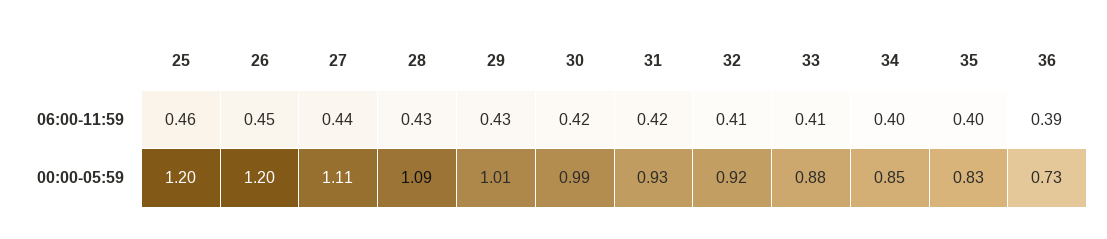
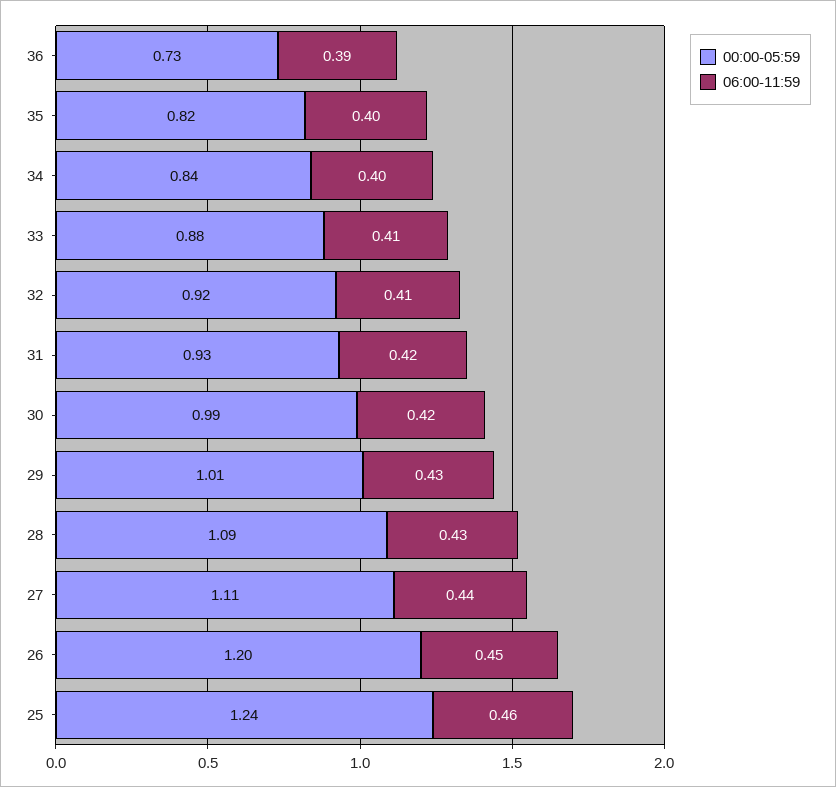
  {
    "06:00-11:59": {
      "25": 0.46,
      "26": 0.45,
      "27": 0.44,
      "28": 0.43,
      "29": 0.43,
      "30": 0.42,
      "31": 0.42,
      "32": 0.41,
      "33": 0.41,
      "34": 0.4,
      "35": 0.4,
      "36": 0.39
    },
    "00:00-05:59": {
-     "25": 1.2,
+     "25": 1.24,
      "26": 1.2,
      "27": 1.11,
      "28": 1.09,
      "29": 1.01,
      "30": 0.99,
      "31": 0.93,
      "32": 0.92,
      "33": 0.88,
-     "34": 0.85,
+     "34": 0.84,
-     "35": 0.83,
+     "35": 0.82,
      "36": 0.73
    }
  }

